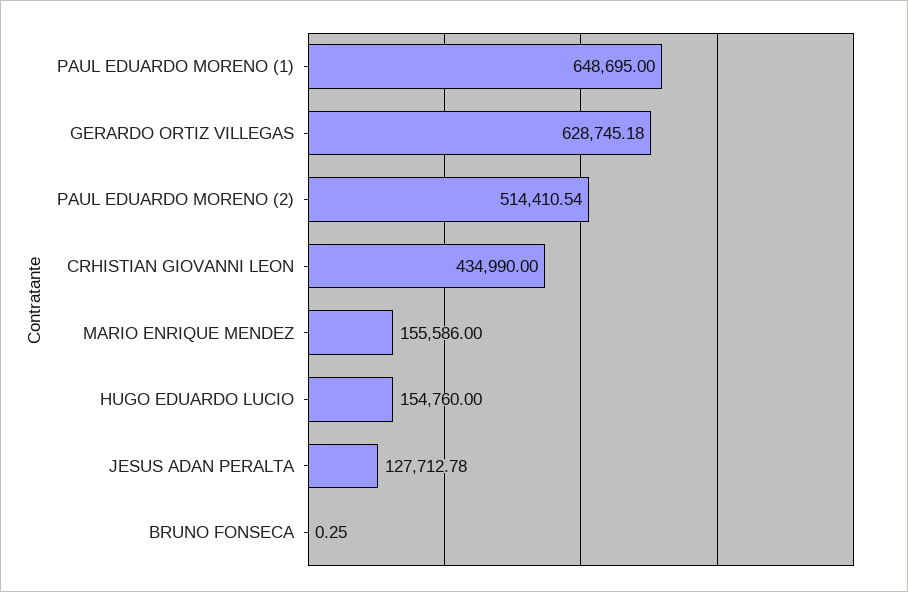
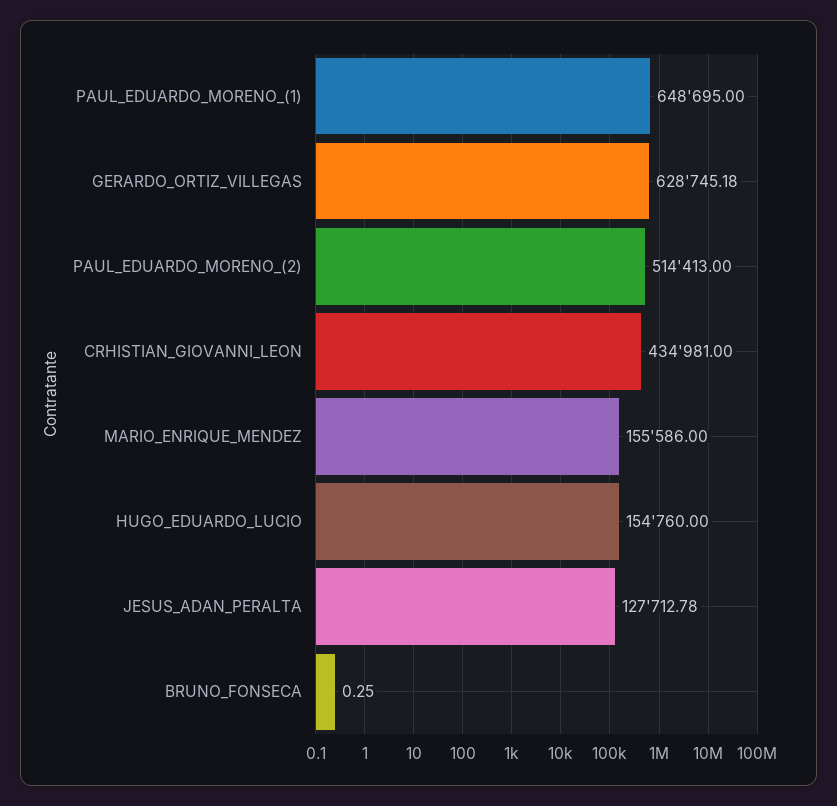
  {
    "PAUL EDUARDO MORENO (1)": 648695,
    "GERARDO ORTIZ VILLEGAS": 628745.18,
-   "PAUL EDUARDO MORENO (2)": 514410.54,
+   "PAUL EDUARDO MORENO (2)": 514413,
-   "CRHISTIAN GIOVANNI LEON": 434990,
+   "CRHISTIAN GIOVANNI LEON": 434981,
    "MARIO ENRIQUE MENDEZ": 155586,
    "HUGO EDUARDO LUCIO": 154760,
    "JESUS ADAN PERALTA": 127712.78,
    "BRUNO FONSECA": 0.25
  }

